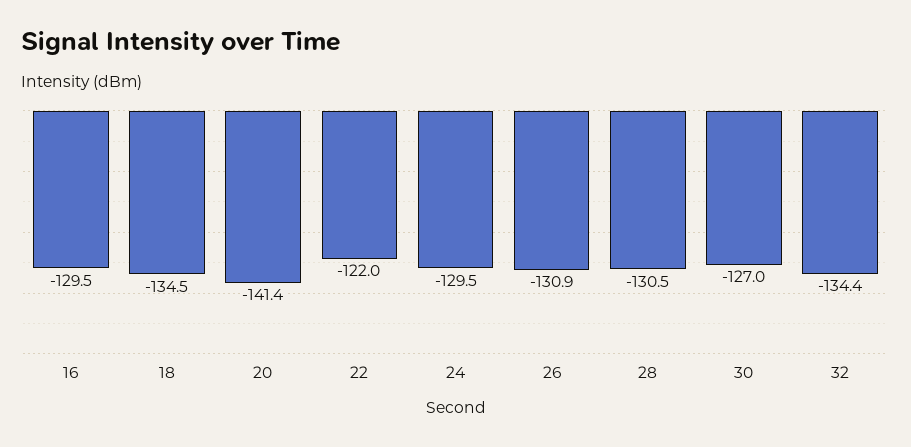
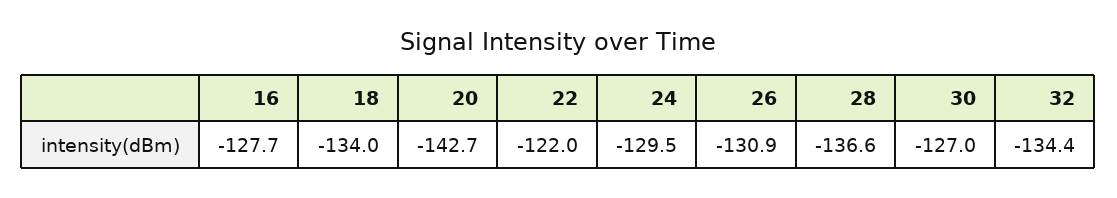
  {
-   "16": -129.5,
+   "16": -127.7,
-   "18": -134.5,
+   "18": -134,
-   "20": -141.4,
+   "20": -142.7,
    "22": -122,
    "24": -129.5,
    "26": -130.9,
-   "28": -130.5,
+   "28": -136.6,
    "30": -127,
    "32": -134.4
  }

